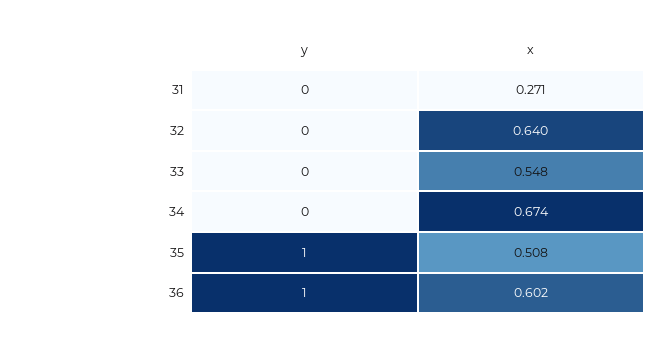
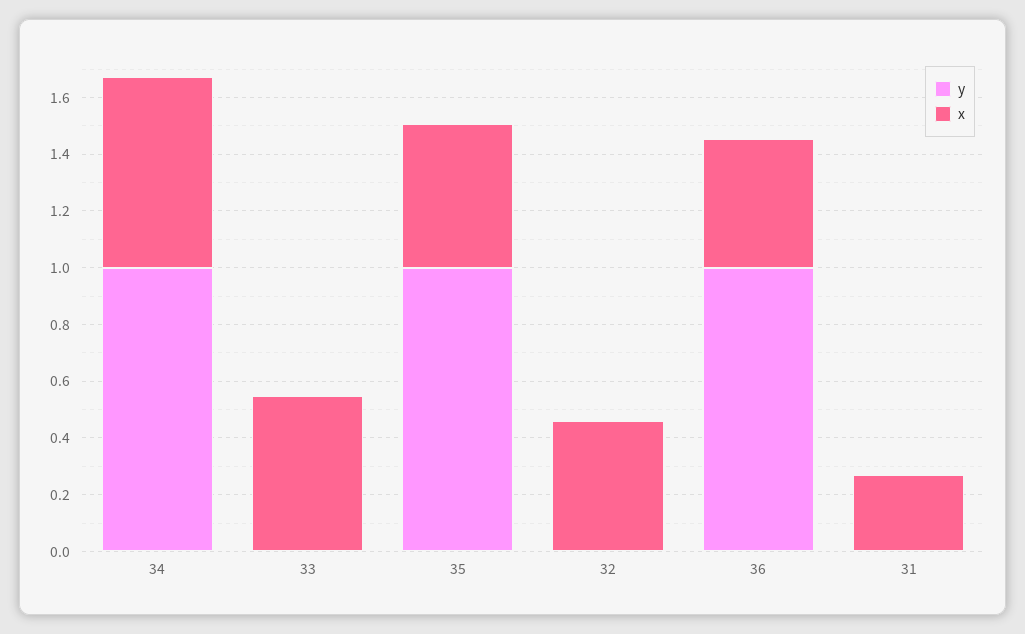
  {
    "y": {
      "31": 0,
      "32": 0,
      "33": 0,
-     "34": 0,
+     "34": 1,
      "35": 1,
      "36": 1
    },
    "x": {
      "31": 0.271,
-     "32": 0.64,
+     "32": 0.45,
      "33": 0.548,
      "34": 0.674,
      "35": 0.508,
-     "36": 0.602
+     "36": 0.45
    }
  }

